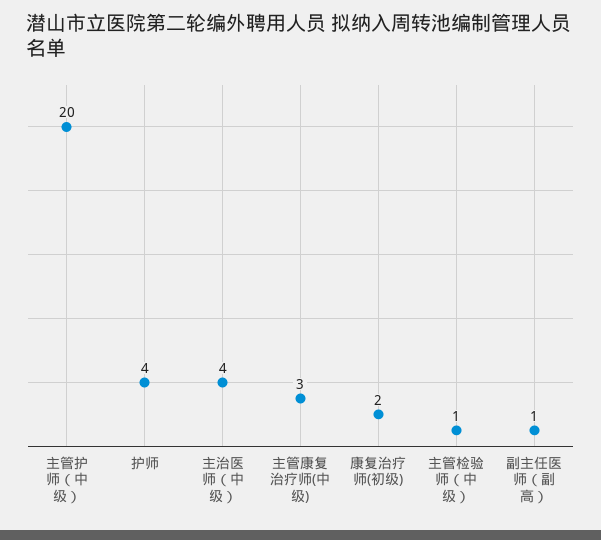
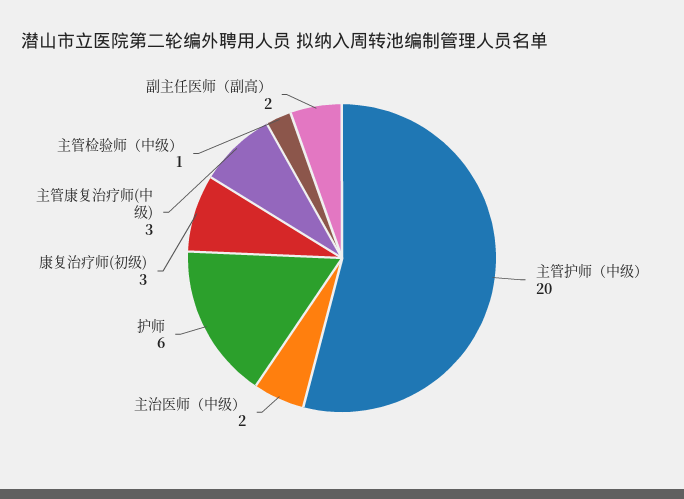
  {
    "主管护师（中级）": 20,
-   "护师": 4,
+   "护师": 6,
-   "主治医师（中级）": 4,
+   "主治医师（中级）": 2,
    "主管康复治疗师(中级)": 3,
-   "康复治疗师(初级)": 2,
+   "康复治疗师(初级)": 3,
    "主管检验师（中级）": 1,
-   "副主任医师（副高）": 1
+   "副主任医师（副高）": 2
  }

